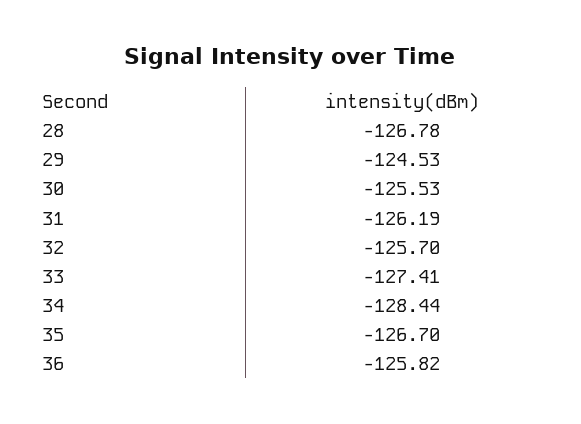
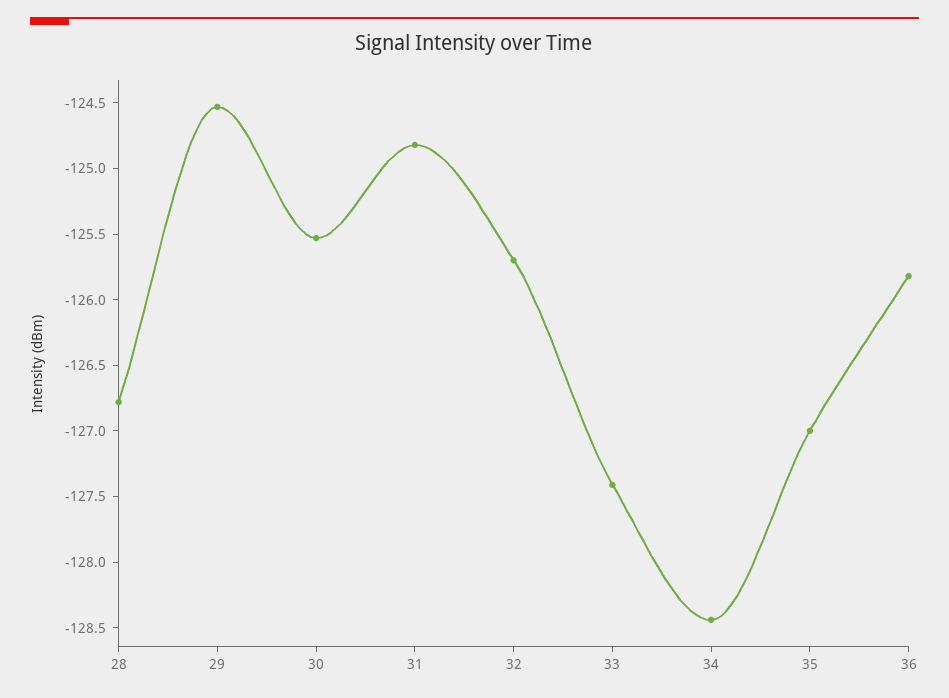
  {
    "28": -126.78,
    "29": -124.53,
    "30": -125.53,
-   "31": -126.19,
+   "31": -124.8,
    "32": -125.7,
    "33": -127.41,
    "34": -128.44,
-   "35": -126.7,
+   "35": -127,
    "36": -125.82
  }

